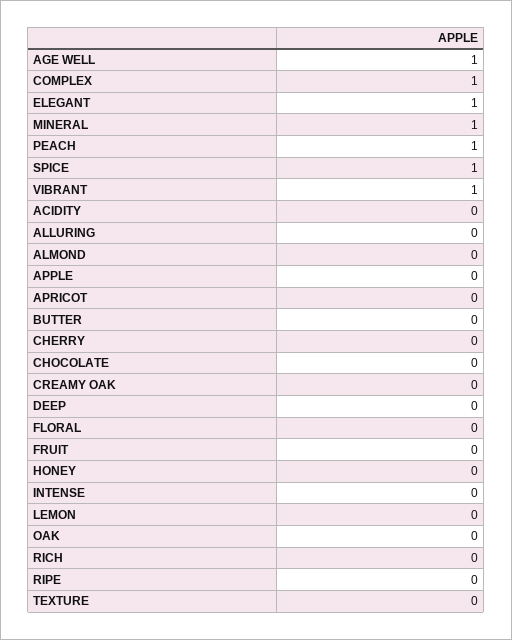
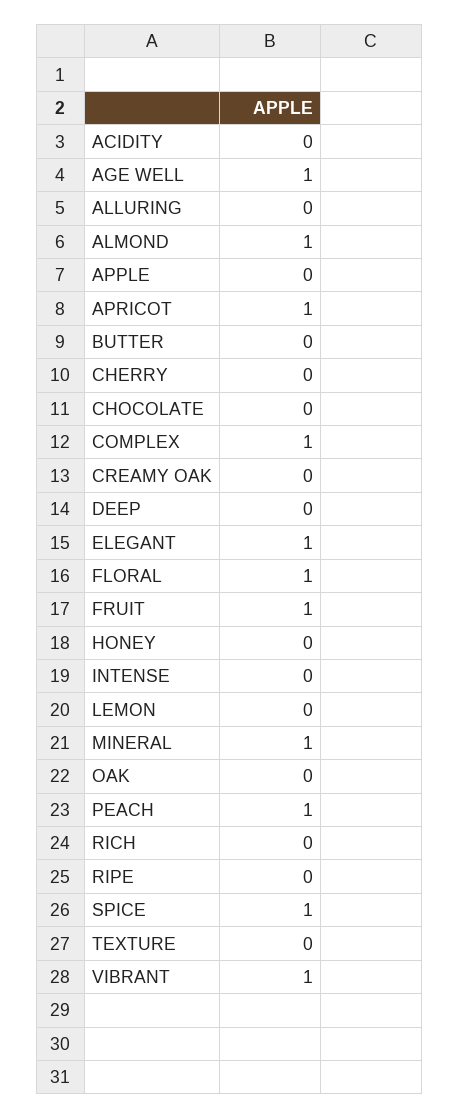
  {
    "AGE WELL": 1,
    "COMPLEX": 1,
    "ELEGANT": 1,
    "MINERAL": 1,
    "PEACH": 1,
    "SPICE": 1,
    "VIBRANT": 1,
    "ACIDITY": 0,
    "ALLURING": 0,
-   "ALMOND": 0,
+   "ALMOND": 1,
    "APPLE": 0,
-   "APRICOT": 0,
+   "APRICOT": 1,
    "BUTTER": 0,
    "CHERRY": 0,
    "CHOCOLATE": 0,
    "CREAMY OAK": 0,
    "DEEP": 0,
-   "FLORAL": 0,
+   "FLORAL": 1,
-   "FRUIT": 0,
+   "FRUIT": 1,
    "HONEY": 0,
    "INTENSE": 0,
    "LEMON": 0,
    "OAK": 0,
    "RICH": 0,
    "RIPE": 0,
    "TEXTURE": 0
  }

